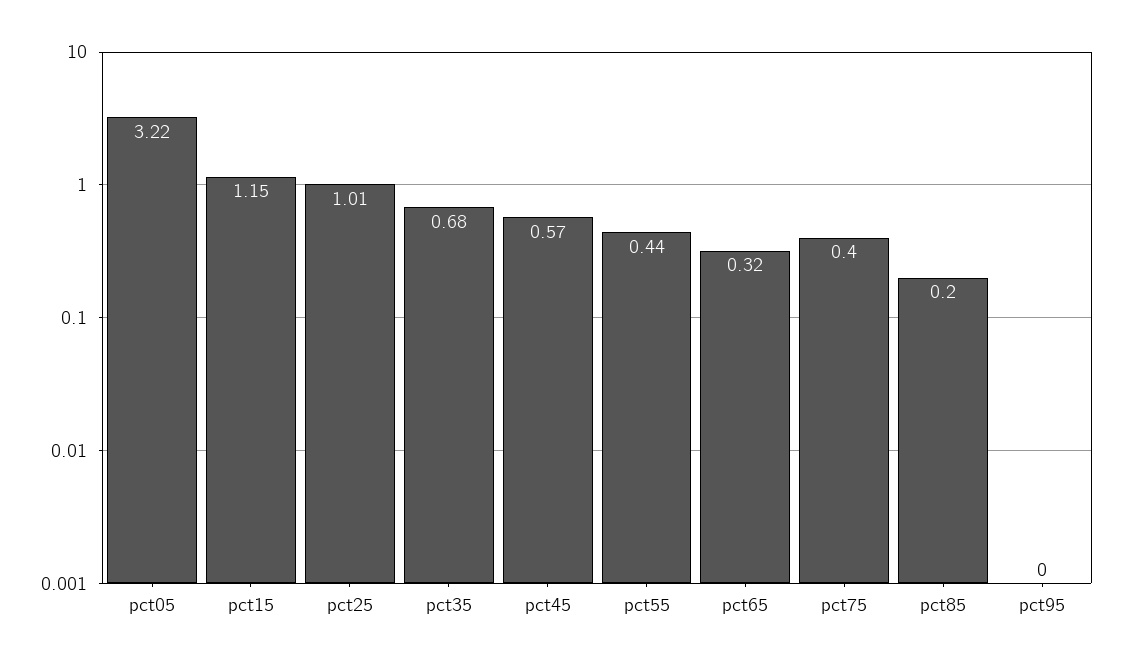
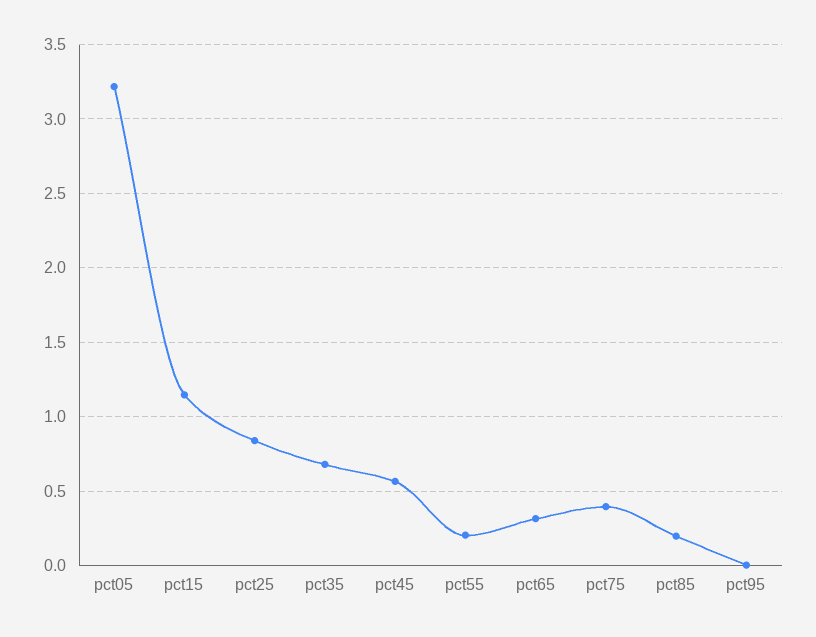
  {
    "pct05": 3.22,
    "pct15": 1.15,
-   "pct25": 1.01,
+   "pct25": 0.85,
    "pct35": 0.68,
    "pct45": 0.57,
-   "pct55": 0.44,
+   "pct55": 0.2,
    "pct65": 0.32,
    "pct75": 0.4,
    "pct85": 0.2,
    "pct95": 0
  }

